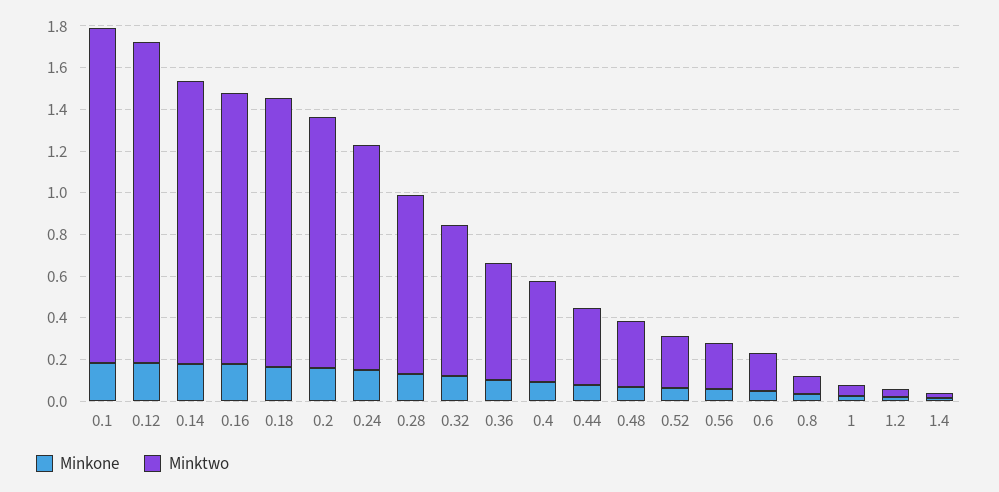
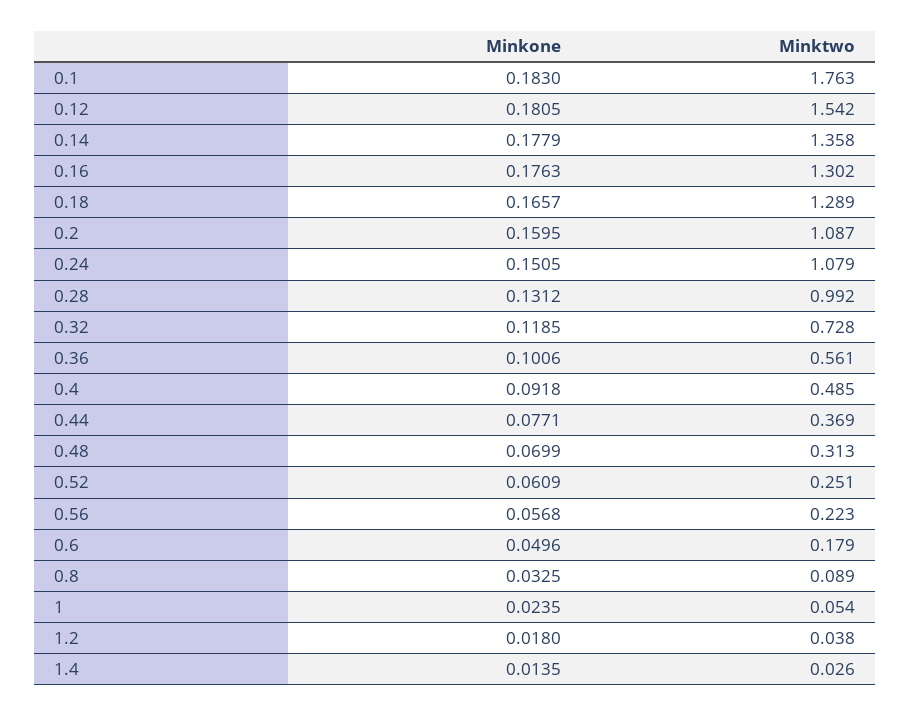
  {
    "Minkone": {
      "0.1": 0.183,
      "0.12": 0.1805,
      "0.14": 0.1779,
      "0.16": 0.1763,
      "0.18": 0.1657,
      "0.2": 0.1595,
      "0.24": 0.1505,
      "0.28": 0.1312,
      "0.32": 0.1185,
      "0.36": 0.1006,
      "0.4": 0.0918,
      "0.44": 0.0771,
      "0.48": 0.0699,
      "0.52": 0.0609,
      "0.56": 0.0568,
      "0.6": 0.0496,
      "0.8": 0.0325,
      "1": 0.0235,
      "1.2": 0.018,
      "1.4": 0.0135
    },
    "Minktwo": {
-     "0.1": 1.6,
+     "0.1": 1.763,
      "0.12": 1.542,
      "0.14": 1.358,
      "0.16": 1.302,
      "0.18": 1.289,
-     "0.2": 1.2,
+     "0.2": 1.087,
      "0.24": 1.079,
-     "0.28": 0.85,
+     "0.28": 0.992,
      "0.32": 0.728,
      "0.36": 0.561,
      "0.4": 0.485,
      "0.44": 0.369,
      "0.48": 0.313,
      "0.52": 0.251,
      "0.56": 0.223,
      "0.6": 0.179,
      "0.8": 0.089,
      "1": 0.054,
      "1.2": 0.038,
      "1.4": 0.026
    }
  }

